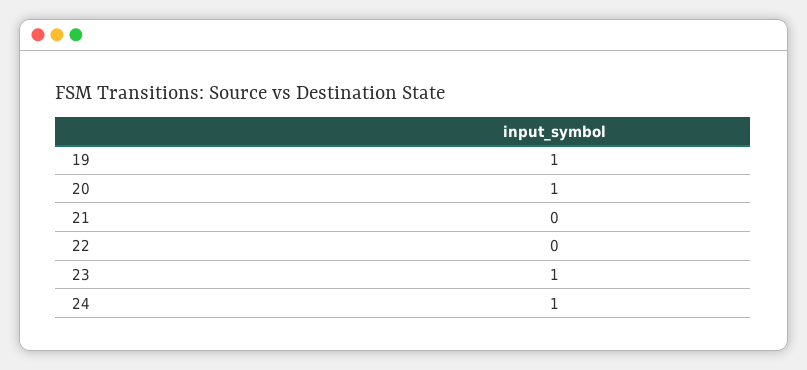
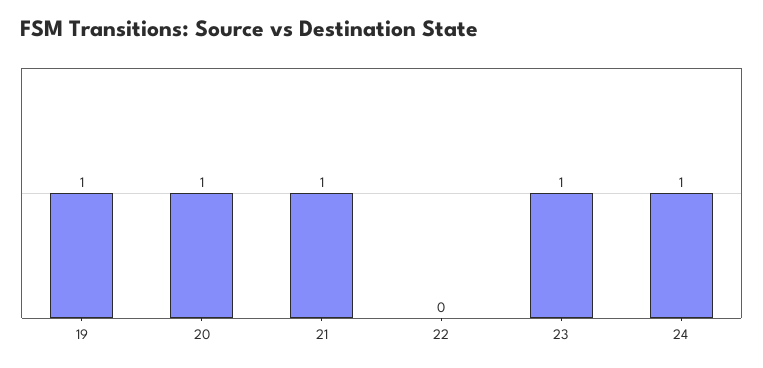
  {
    "19": 1,
    "20": 1,
-   "21": 0,
+   "21": 1,
    "22": 0,
    "23": 1,
    "24": 1
  }

